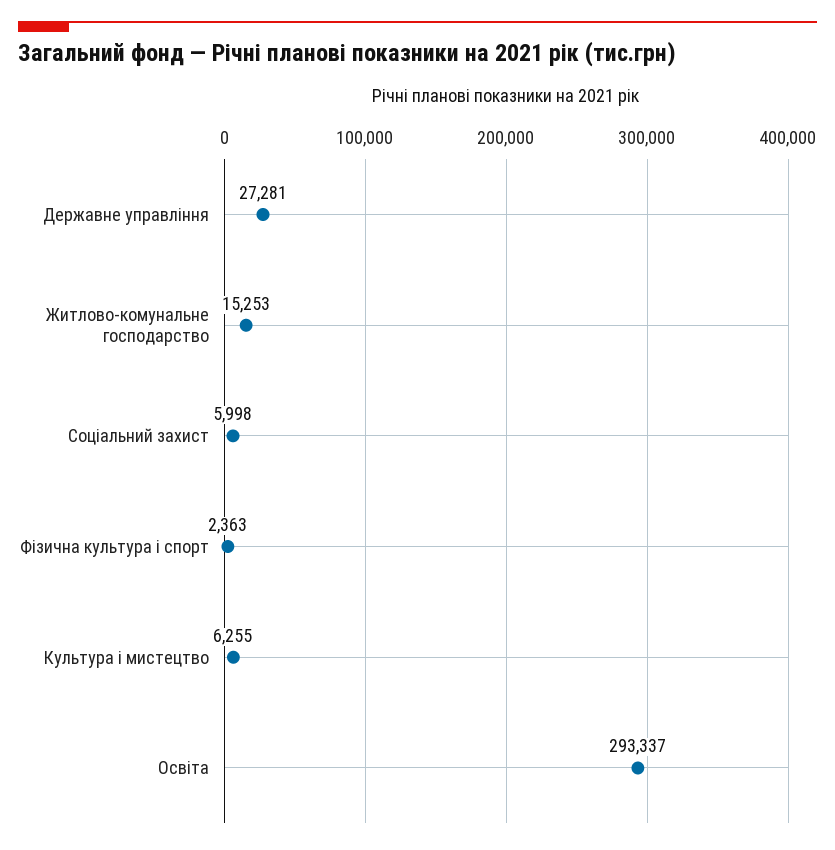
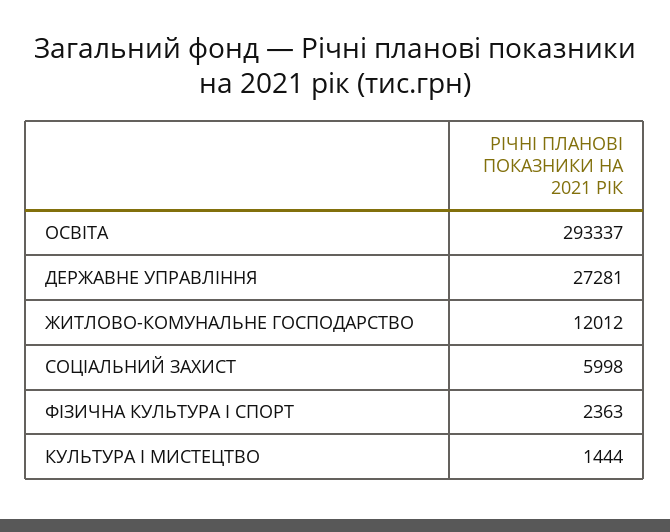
  {
    "Державне управління": 27281,
-   "Житлово-комунальне господарство": 15253,
+   "Житлово-комунальне господарство": 12012,
    "Соціальний захист": 5998,
    "Фізична культура і спорт": 2363,
-   "Культура і мистецтво": 6255,
+   "Культура і мистецтво": 1444,
    "Освіта": 293337
  }

